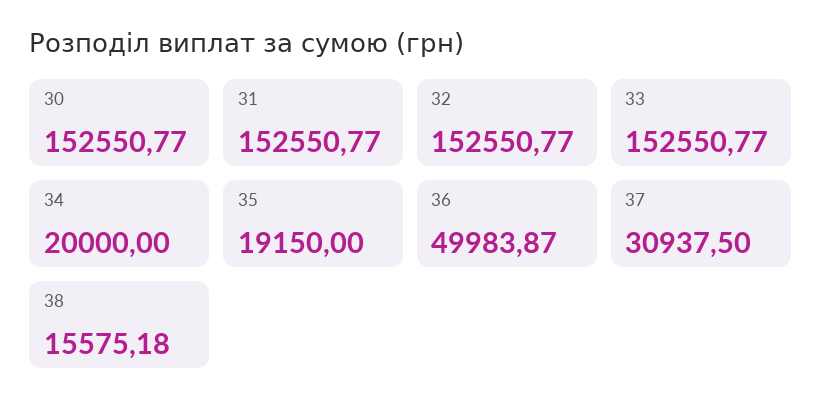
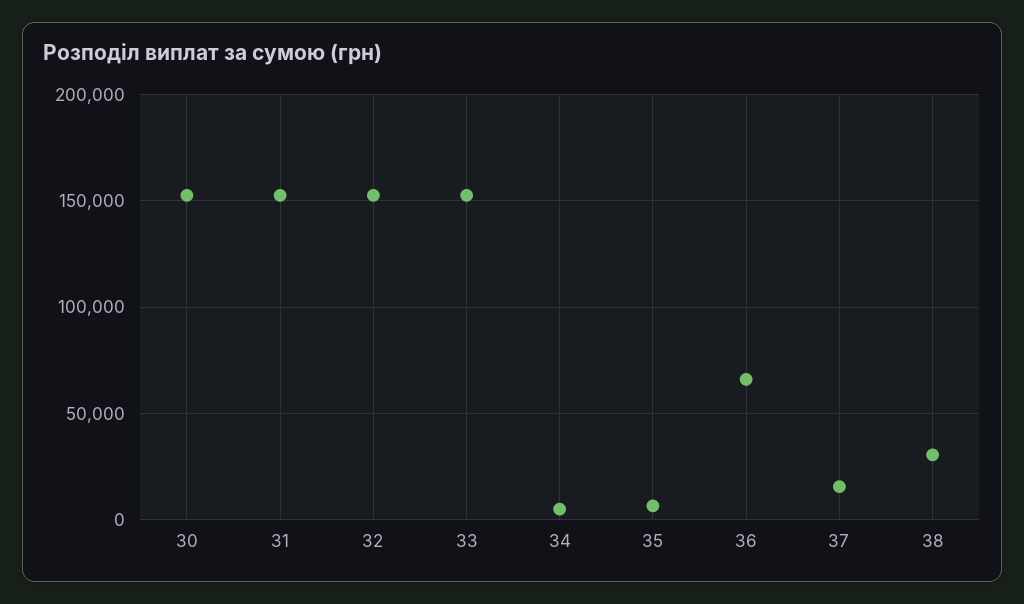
  {
    "30": 152550.77,
    "31": 152550.77,
    "32": 152550.77,
    "33": 152550.77,
-   "34": 20000,
+   "34": 5000,
-   "35": 19150,
+   "35": 5000,
-   "36": 49983.87,
+   "36": 65000,
-   "37": 30937.5,
+   "37": 15000,
-   "38": 15575.18
+   "38": 30000
  }

